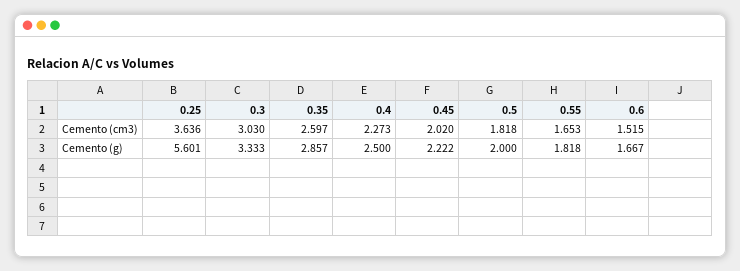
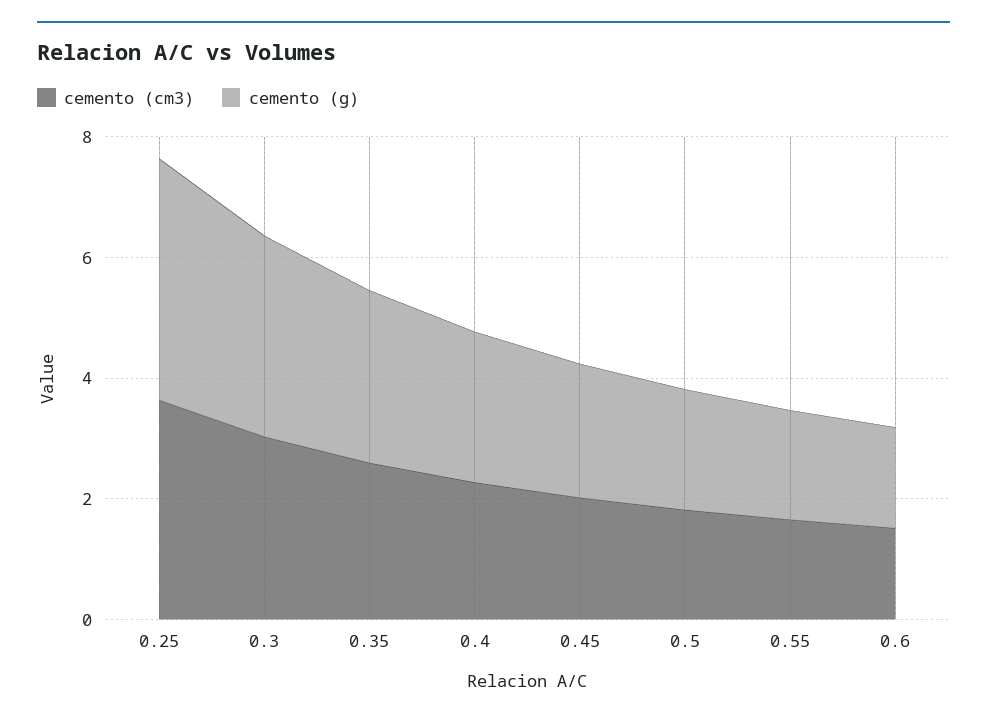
  {
    "Cemento (cm3)": {
      "0.25": 3.636,
      "0.3": 3.03,
      "0.35": 2.597,
      "0.4": 2.273,
      "0.45": 2.02,
      "0.5": 1.818,
      "0.55": 1.653,
      "0.6": 1.515
    },
    "Cemento (g)": {
-     "0.25": 5.601,
+     "0.25": 4,
      "0.3": 3.333,
      "0.35": 2.857,
      "0.4": 2.5,
      "0.45": 2.222,
      "0.5": 2,
      "0.55": 1.818,
      "0.6": 1.667
    }
  }

